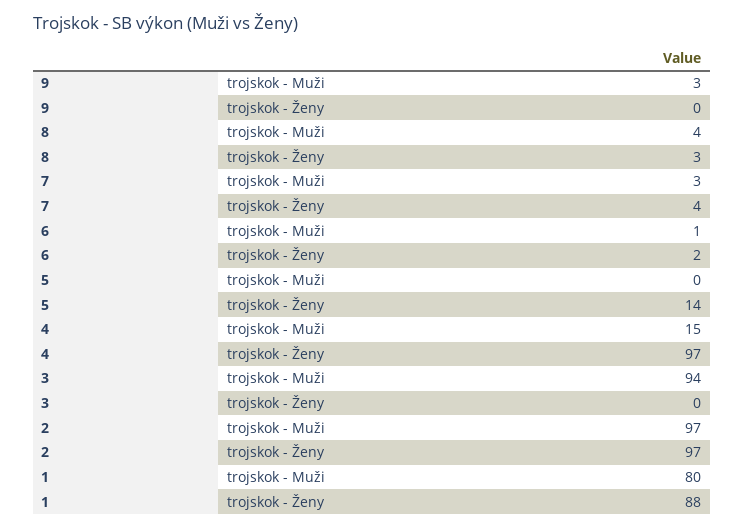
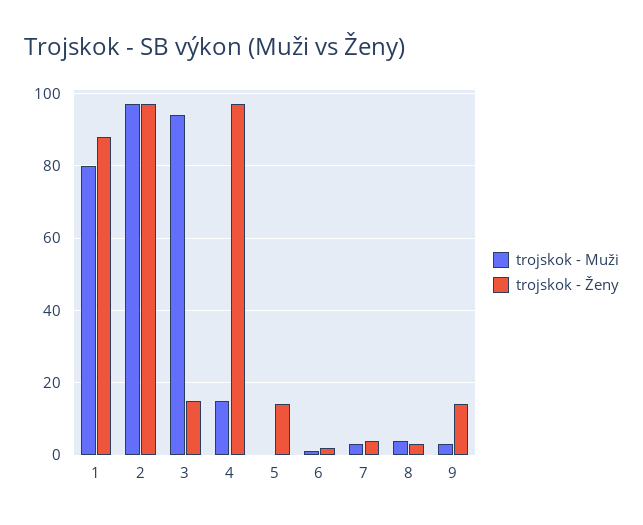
  {
    "trojskok - Muži": {
      "9": 3,
      "8": 4,
      "7": 3,
      "6": 1,
      "5": 0,
      "4": 15,
      "3": 94,
      "2": 97,
      "1": 80
    },
    "trojskok - Ženy": {
-     "9": 0,
+     "9": 15,
      "8": 3,
      "7": 4,
      "6": 2,
      "5": 14,
      "4": 97,
-     "3": 0,
+     "3": 15,
      "2": 97,
      "1": 88
    }
  }

